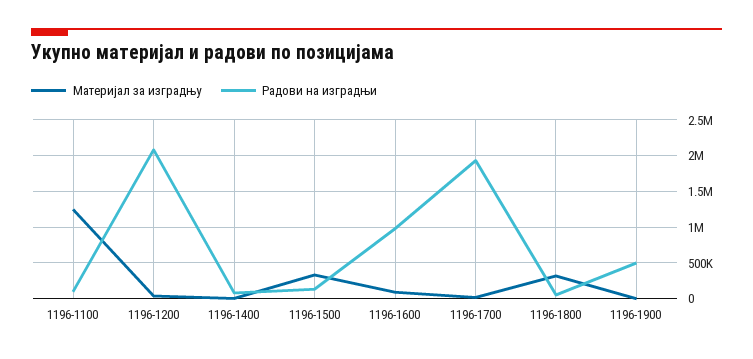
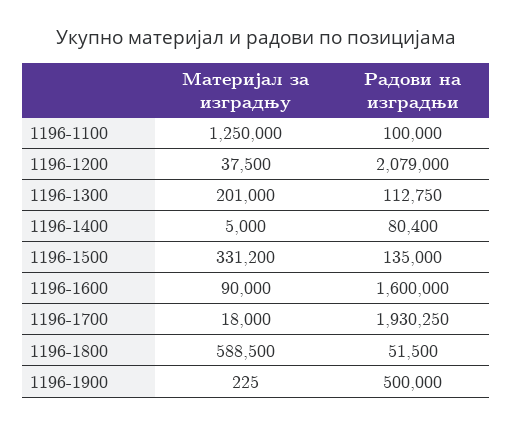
  {
    "Материјал за изградњу": {
      "1196-1100": 1250000,
      "1196-1200": 37500,
      "1196-1400": 5000,
      "1196-1500": 331200,
      "1196-1600": 90000,
      "1196-1700": 18000,
-     "1196-1800": 300000,
+     "1196-1800": 588500,
-     "1196-1900": 225
+     "1196-1900": 225,
+     "1196-1300": 201000
    },
    "Радови на изградњи": {
      "1196-1100": 100000,
      "1196-1200": 2079000,
      "1196-1400": 80400,
      "1196-1500": 135000,
-     "1196-1600": 1000000,
+     "1196-1600": 1600000,
      "1196-1700": 1930250,
      "1196-1800": 51500,
-     "1196-1900": 500000
+     "1196-1900": 500000,
+     "1196-1300": 112750
    }
  }

